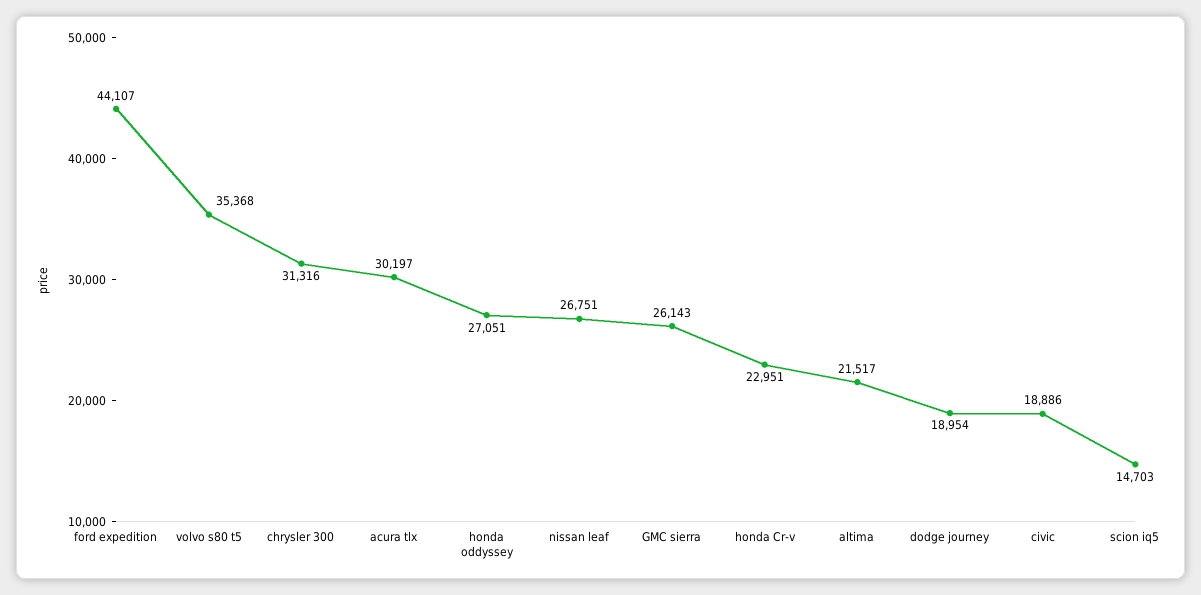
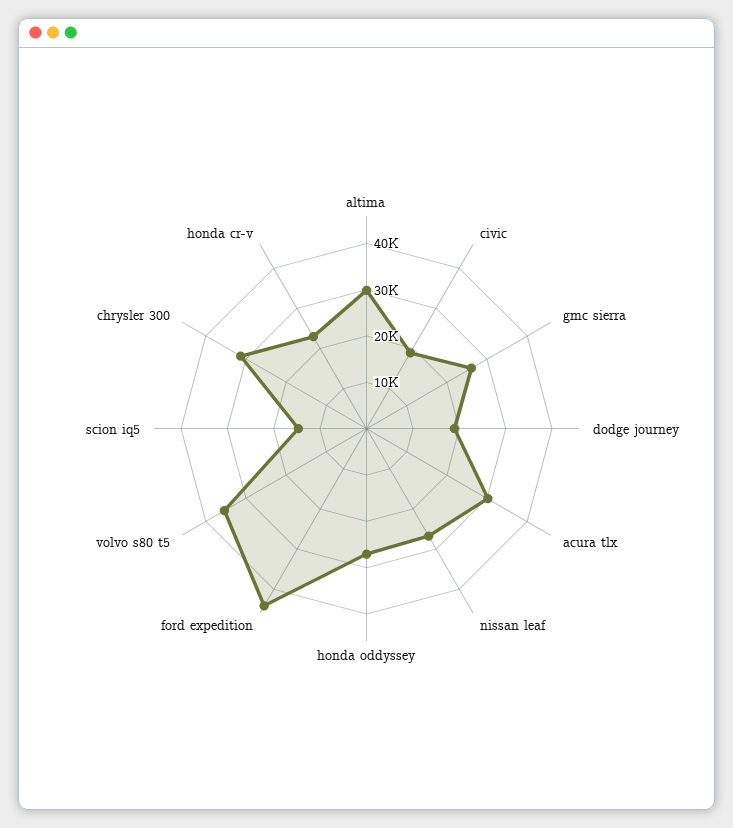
  {
    "ford expedition": 44107,
    "volvo s80 t5": 35368,
    "chrysler 300": 31316,
    "acura tlx": 30197,
    "honda oddyssey": 27051,
    "nissan leaf": 26751,
    "GMC sierra": 26143,
    "honda Cr-v": 22951,
-   "altima": 21517,
+   "altima": 30000,
    "dodge journey": 18954,
    "civic": 18886,
    "scion iq5": 14703
  }

